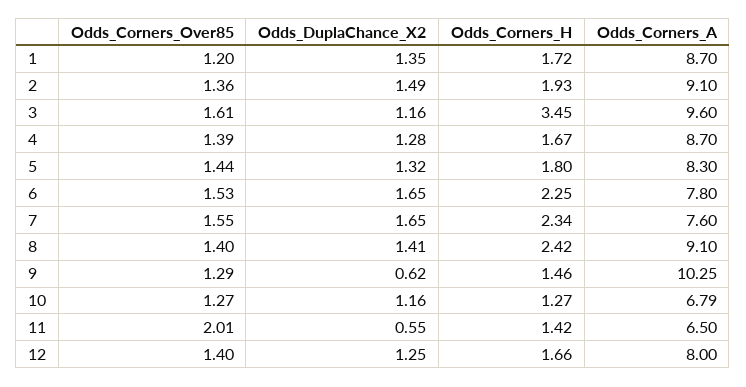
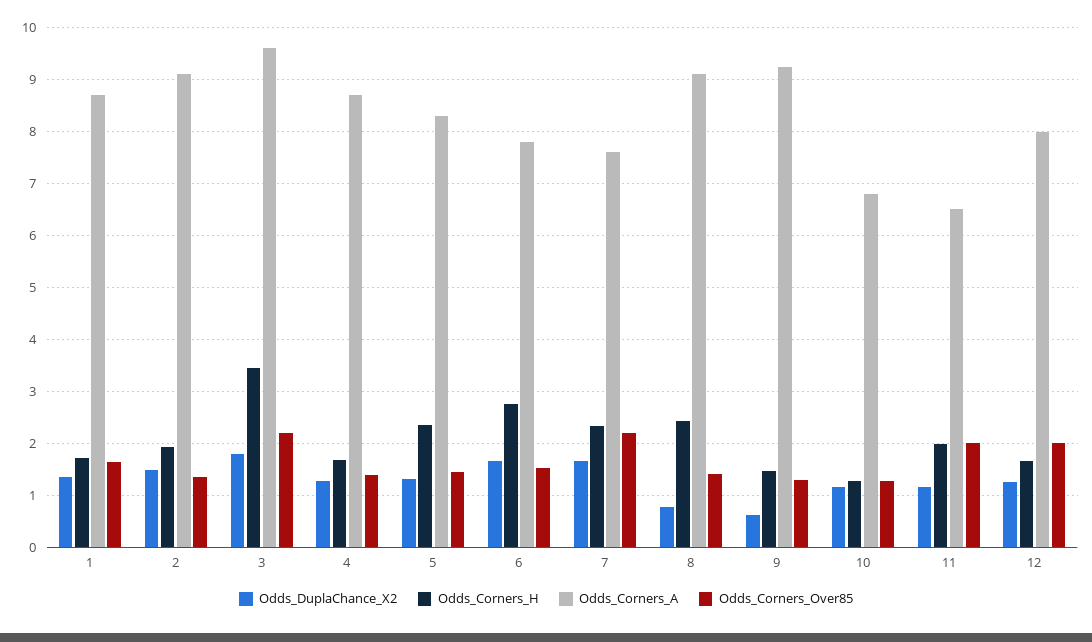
  {
    "Odds_Corners_Over85": {
-     "1": 1.2,
+     "1": 1.6,
      "2": 1.36,
-     "3": 1.61,
+     "3": 2.2,
      "4": 1.39,
      "5": 1.44,
      "6": 1.53,
-     "7": 1.55,
+     "7": 2.2,
      "8": 1.4,
      "9": 1.29,
      "10": 1.27,
      "11": 2.01,
-     "12": 1.4
+     "12": 2
    },
    "Odds_DuplaChance_X2": {
      "1": 1.35,
      "2": 1.49,
-     "3": 1.16,
+     "3": 1.8,
      "4": 1.28,
      "5": 1.32,
      "6": 1.65,
      "7": 1.65,
-     "8": 1.41,
+     "8": 0.8,
      "9": 0.62,
      "10": 1.16,
-     "11": 0.55,
+     "11": 1.2,
      "12": 1.25
    },
    "Odds_Corners_H": {
      "1": 1.72,
      "2": 1.93,
      "3": 3.45,
      "4": 1.67,
-     "5": 1.8,
+     "5": 2.4,
-     "6": 2.25,
+     "6": 2.8,
      "7": 2.34,
      "8": 2.42,
      "9": 1.46,
      "10": 1.27,
-     "11": 1.42,
+     "11": 2,
      "12": 1.66
    },
    "Odds_Corners_A": {
      "1": 8.7,
      "2": 9.1,
      "3": 9.6,
      "4": 8.7,
      "5": 8.3,
      "6": 7.8,
      "7": 7.6,
      "8": 9.1,
-     "9": 10.25,
+     "9": 9.2,
      "10": 6.79,
      "11": 6.5,
      "12": 8
    }
  }

